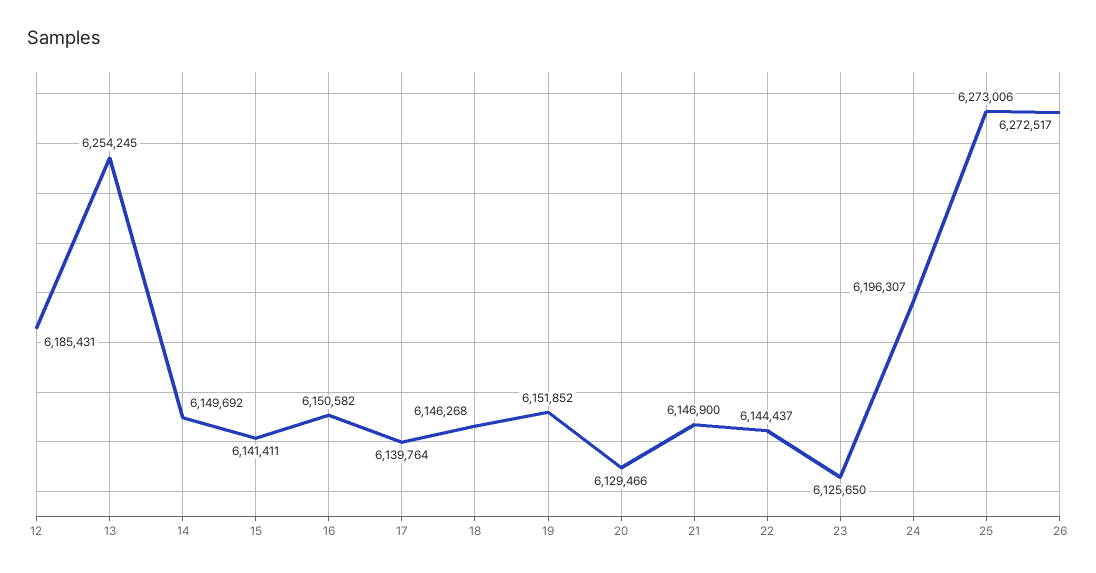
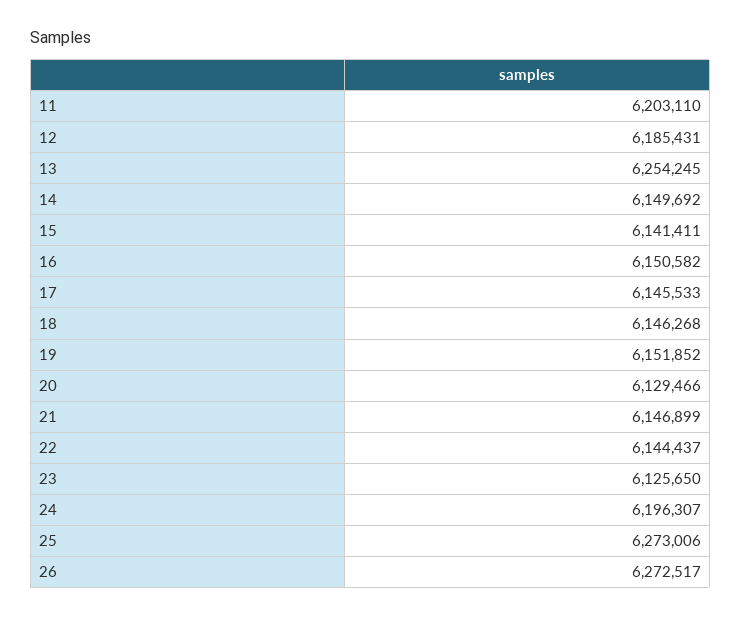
  {
    "12": 6185431,
    "13": 6254245,
    "14": 6149692,
    "15": 6141411,
    "16": 6150582,
-   "17": 6139764,
+   "17": 6145533,
    "18": 6146268,
    "19": 6151852,
    "20": 6129466,
-   "21": 6146900,
+   "21": 6146899,
    "22": 6144437,
    "23": 6125650,
    "24": 6196307,
    "25": 6273006,
-   "26": 6272517
+   "26": 6272517,
+   "11": 6203110
  }

